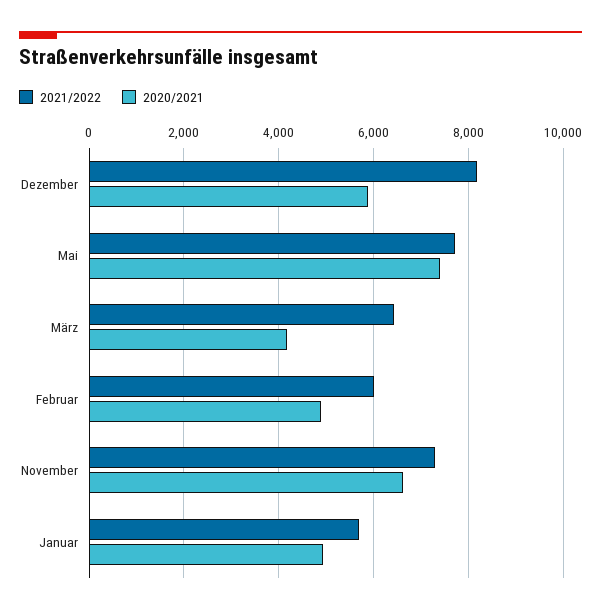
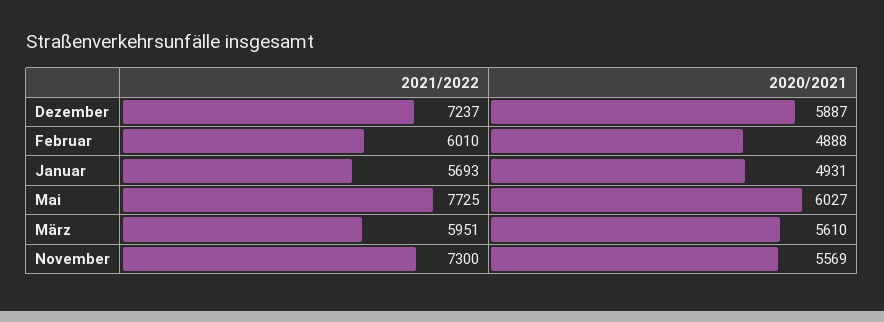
  {
    "2021/2022": {
-     "Dezember": 8200,
+     "Dezember": 7237,
      "Mai": 7725,
-     "März": 6400,
+     "März": 5951,
      "Februar": 6010,
      "November": 7300,
      "Januar": 5693
    },
    "2020/2021": {
      "Dezember": 5887,
-     "Mai": 7400,
+     "Mai": 6027,
-     "März": 4200,
+     "März": 5610,
      "Februar": 4888,
-     "November": 6600,
+     "November": 5569,
      "Januar": 4931
    }
  }

